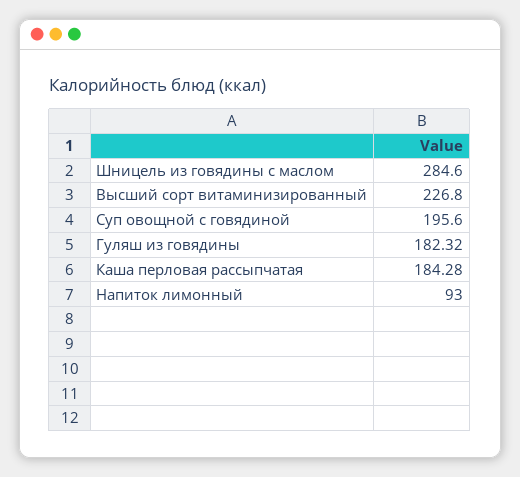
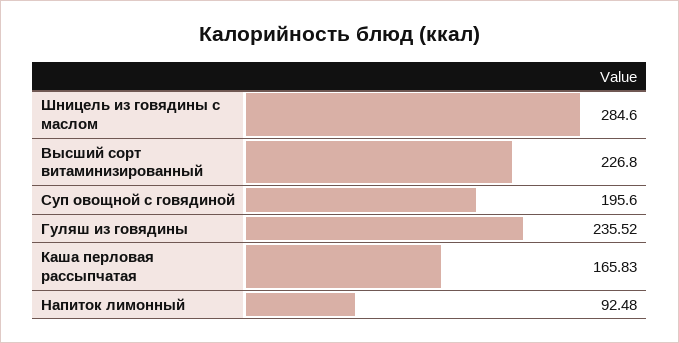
  {
    "Шницель из говядины с маслом": 284.6,
    "Высший сорт витаминизированный": 226.8,
    "Суп овощной с говядиной": 195.6,
-   "Гуляш из говядины": 182.32,
+   "Гуляш из говядины": 235.52,
-   "Каша перловая рассыпчатая": 184.28,
+   "Каша перловая рассыпчатая": 165.83,
-   "Напиток лимонный": 93
+   "Напиток лимонный": 92.48
  }

